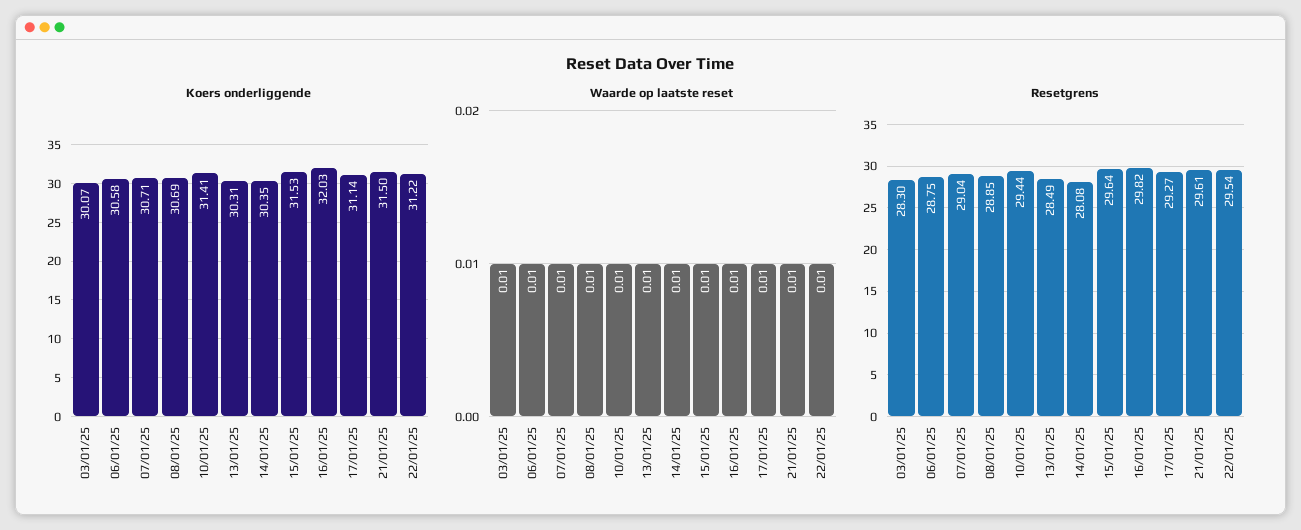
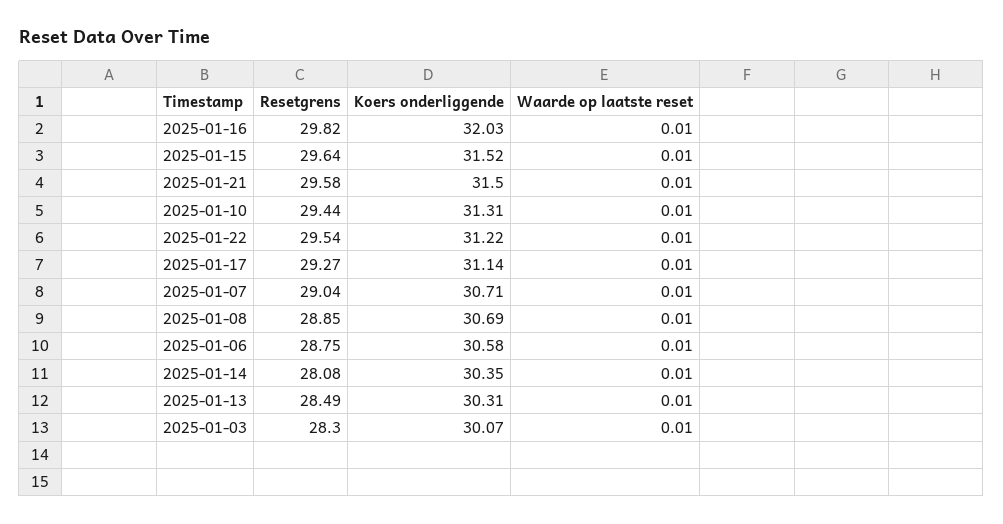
  {
    "Koers onderliggende": {
      "03/01/25": 30.07,
      "06/01/25": 30.58,
      "07/01/25": 30.71,
      "08/01/25": 30.69,
-     "10/01/25": 31.41,
+     "10/01/25": 31.31,
      "13/01/25": 30.31,
      "14/01/25": 30.35,
-     "15/01/25": 31.53,
+     "15/01/25": 31.52,
      "16/01/25": 32.03,
      "17/01/25": 31.14,
      "21/01/25": 31.5,
      "22/01/25": 31.22
    },
    "Waarde op laatste reset": {
      "03/01/25": 0.01,
      "06/01/25": 0.01,
      "07/01/25": 0.01,
      "08/01/25": 0.01,
      "10/01/25": 0.01,
      "13/01/25": 0.01,
      "14/01/25": 0.01,
      "15/01/25": 0.01,
      "16/01/25": 0.01,
      "17/01/25": 0.01,
      "21/01/25": 0.01,
      "22/01/25": 0.01
    },
    "Resetgrens": {
      "03/01/25": 28.3,
      "06/01/25": 28.75,
      "07/01/25": 29.04,
      "08/01/25": 28.85,
      "10/01/25": 29.44,
      "13/01/25": 28.49,
      "14/01/25": 28.08,
      "15/01/25": 29.64,
      "16/01/25": 29.82,
      "17/01/25": 29.27,
-     "21/01/25": 29.61,
+     "21/01/25": 29.58,
      "22/01/25": 29.54
    }
  }

